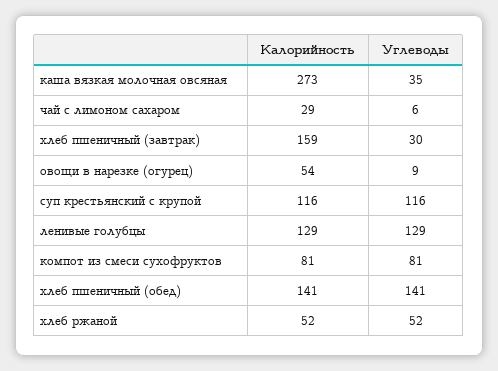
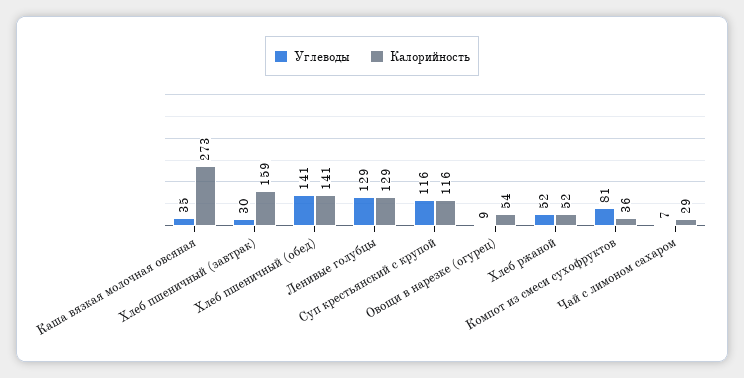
  {
    "Калорийность": {
      "каша вязкая молочная овсяная": 273,
      "чай с лимоном сахаром": 29,
      "хлеб пшеничный (завтрак)": 159,
      "овощи в нарезке (огурец)": 54,
      "суп крестьянский с крупой": 116,
      "ленивые голубцы": 129,
-     "компот из смеси сухофруктов": 81,
+     "компот из смеси сухофруктов": 36,
      "хлеб пшеничный (обед)": 141,
      "хлеб ржаной": 52
    },
    "Углеводы": {
      "каша вязкая молочная овсяная": 35,
-     "чай с лимоном сахаром": 6,
+     "чай с лимоном сахаром": 7,
      "хлеб пшеничный (завтрак)": 30,
      "овощи в нарезке (огурец)": 9,
      "суп крестьянский с крупой": 116,
      "ленивые голубцы": 129,
      "компот из смеси сухофруктов": 81,
      "хлеб пшеничный (обед)": 141,
      "хлеб ржаной": 52
    }
  }

